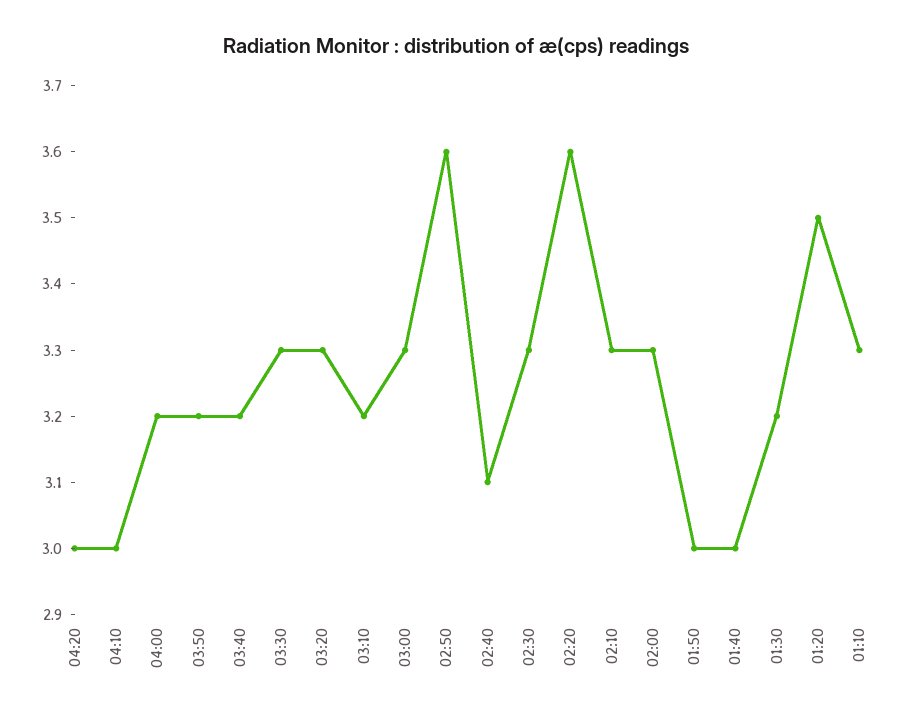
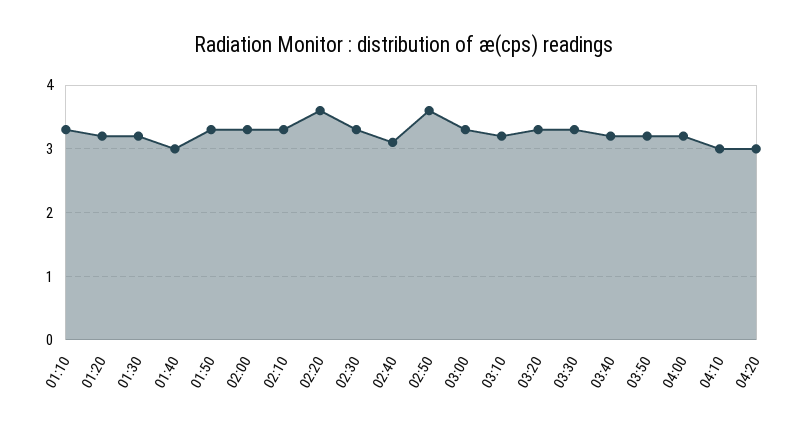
  {
    "04:20": 3,
    "04:10": 3,
    "04:00": 3.2,
    "03:50": 3.2,
    "03:40": 3.2,
    "03:30": 3.3,
    "03:20": 3.3,
    "03:10": 3.2,
    "03:00": 3.3,
    "02:50": 3.6,
    "02:40": 3.1,
    "02:30": 3.3,
    "02:20": 3.6,
    "02:10": 3.3,
    "02:00": 3.3,
-   "01:50": 3,
+   "01:50": 3.3,
    "01:40": 3,
    "01:30": 3.2,
-   "01:20": 3.5,
+   "01:20": 3.2,
    "01:10": 3.3
  }

